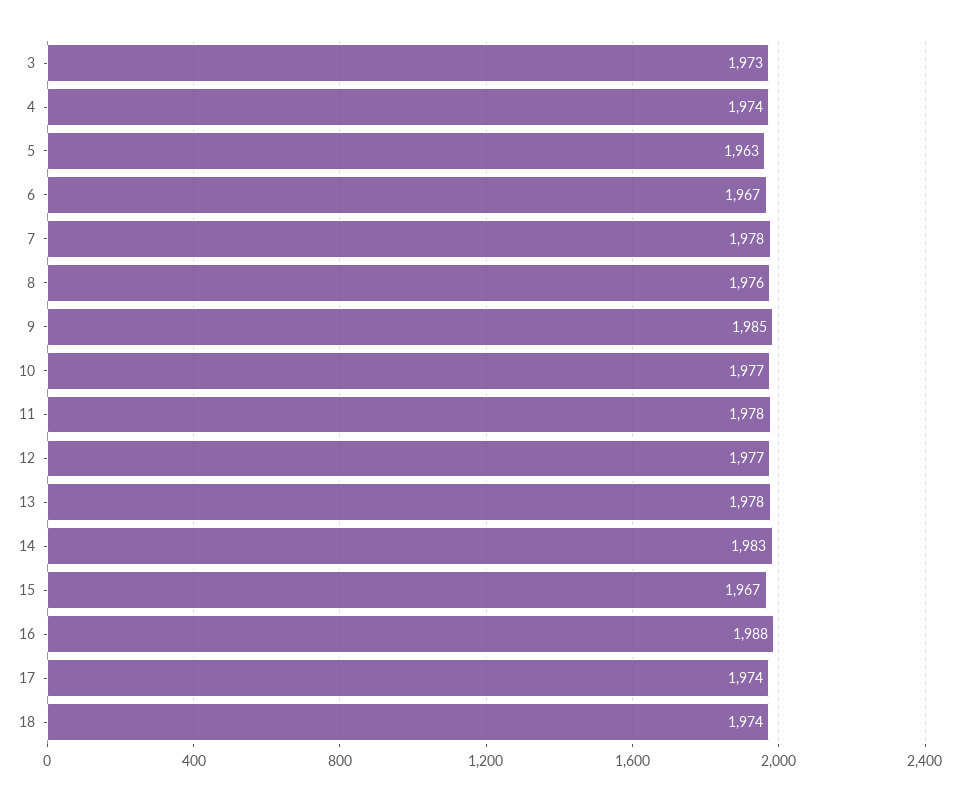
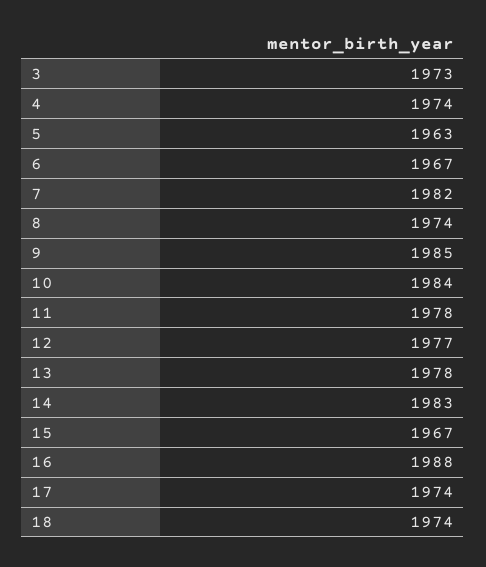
  {
    "3": 1973,
    "4": 1974,
    "5": 1963,
    "6": 1967,
-   "7": 1978,
+   "7": 1982,
-   "8": 1976,
+   "8": 1974,
    "9": 1985,
-   "10": 1977,
+   "10": 1984,
    "11": 1978,
    "12": 1977,
    "13": 1978,
    "14": 1983,
    "15": 1967,
    "16": 1988,
    "17": 1974,
    "18": 1974
  }

